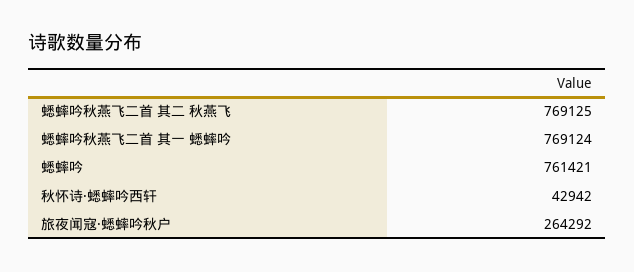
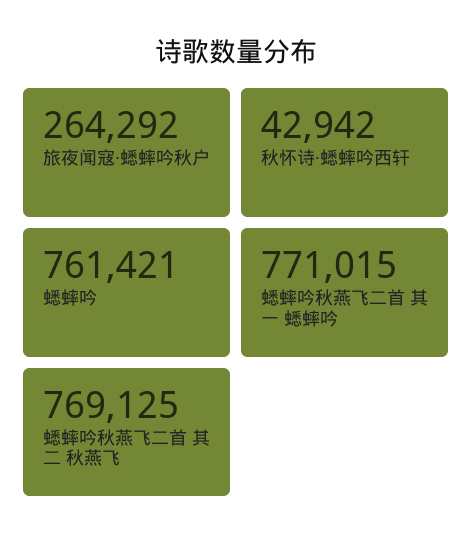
  {
    "蟋蟀吟秋燕飞二首 其二 秋燕飞": 769125,
-   "蟋蟀吟秋燕飞二首 其一 蟋蟀吟": 769124,
+   "蟋蟀吟秋燕飞二首 其一 蟋蟀吟": 771015,
    "蟋蟀吟": 761421,
    "秋怀诗·蟋蟀吟西轩": 42942,
    "旅夜闻寇·蟋蟀吟秋户": 264292
  }

